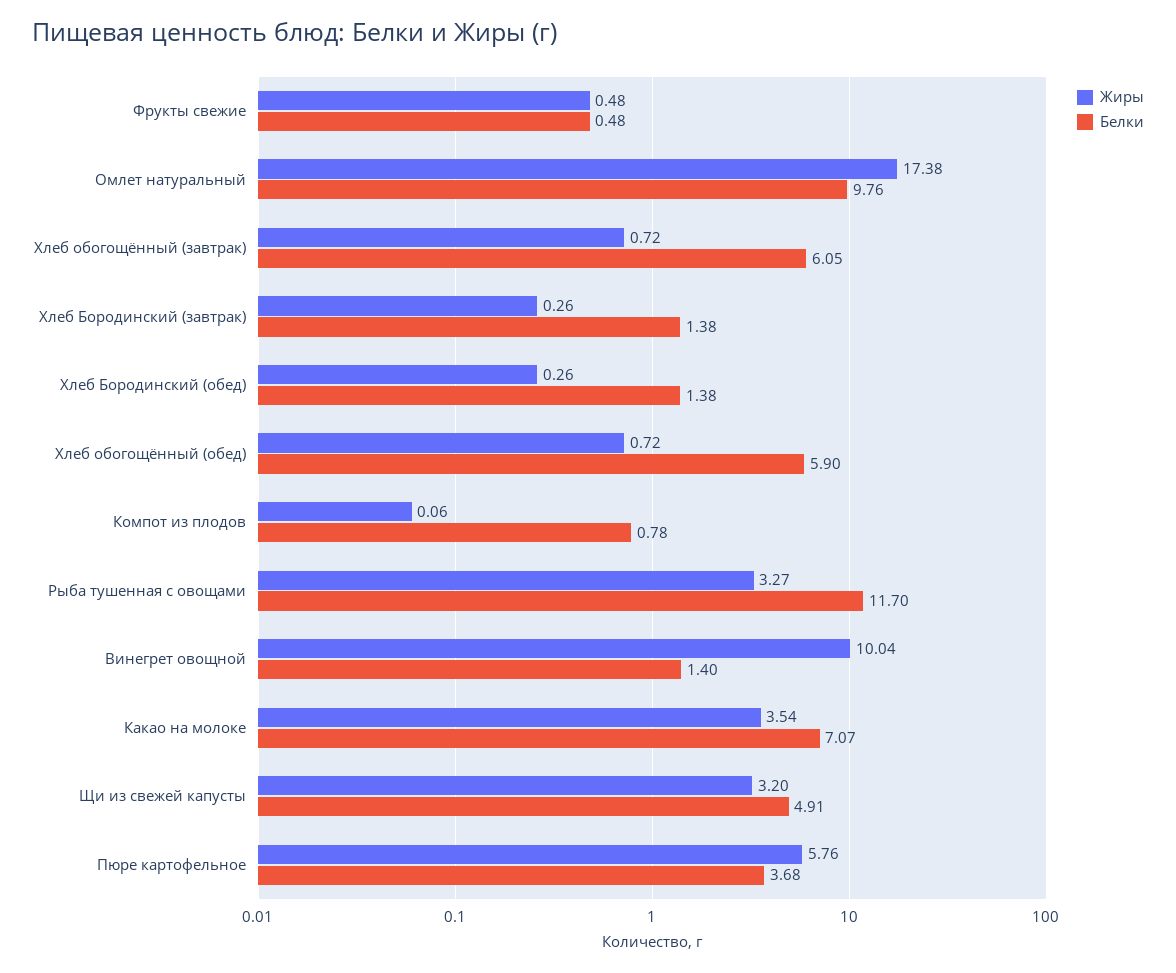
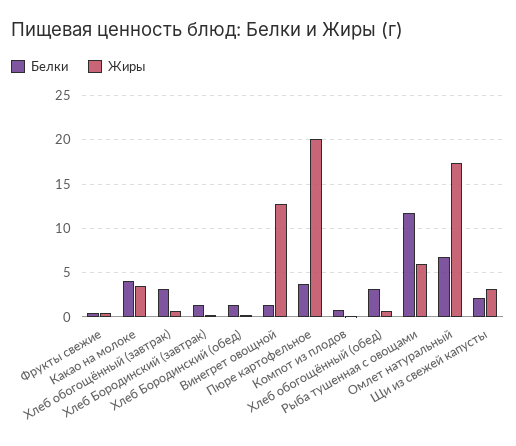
  {
    "Жиры": {
      "Фрукты свежие": 0.48,
      "Омлет натуральный": 17.38,
      "Хлеб обогощённый (завтрак)": 0.72,
      "Хлеб Бородинский (завтрак)": 0.26,
      "Хлеб Бородинский (обед)": 0.26,
      "Хлеб обогощённый (обед)": 0.72,
      "Компот из плодов": 0.06,
-     "Рыба тушенная с овощами": 3.27,
+     "Рыба тушенная с овощами": 6,
-     "Винегрет овощной": 10.04,
+     "Винегрет овощной": 13,
      "Какао на молоке": 3.54,
      "Щи из свежей капусты": 3.2,
-     "Пюре картофельное": 5.76
+     "Пюре картофельное": 20
    },
    "Белки": {
      "Фрукты свежие": 0.48,
-     "Омлет натуральный": 9.76,
+     "Омлет натуральный": 7,
-     "Хлеб обогощённый (завтрак)": 6.05,
+     "Хлеб обогощённый (завтрак)": 3,
      "Хлеб Бородинский (завтрак)": 1.38,
      "Хлеб Бородинский (обед)": 1.38,
-     "Хлеб обогощённый (обед)": 5.9,
+     "Хлеб обогощённый (обед)": 3,
      "Компот из плодов": 0.78,
      "Рыба тушенная с овощами": 11.7,
      "Винегрет овощной": 1.4,
-     "Какао на молоке": 7.07,
+     "Какао на молоке": 4,
-     "Щи из свежей капусты": 4.91,
+     "Щи из свежей капусты": 2,
      "Пюре картофельное": 3.68
    }
  }

